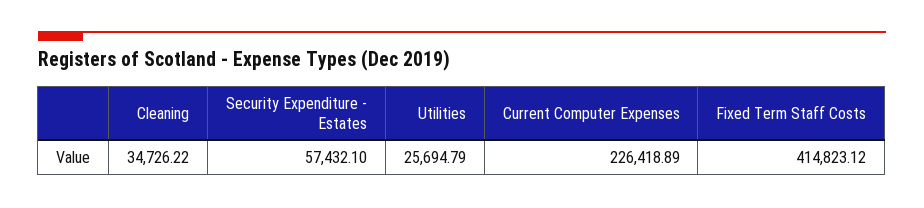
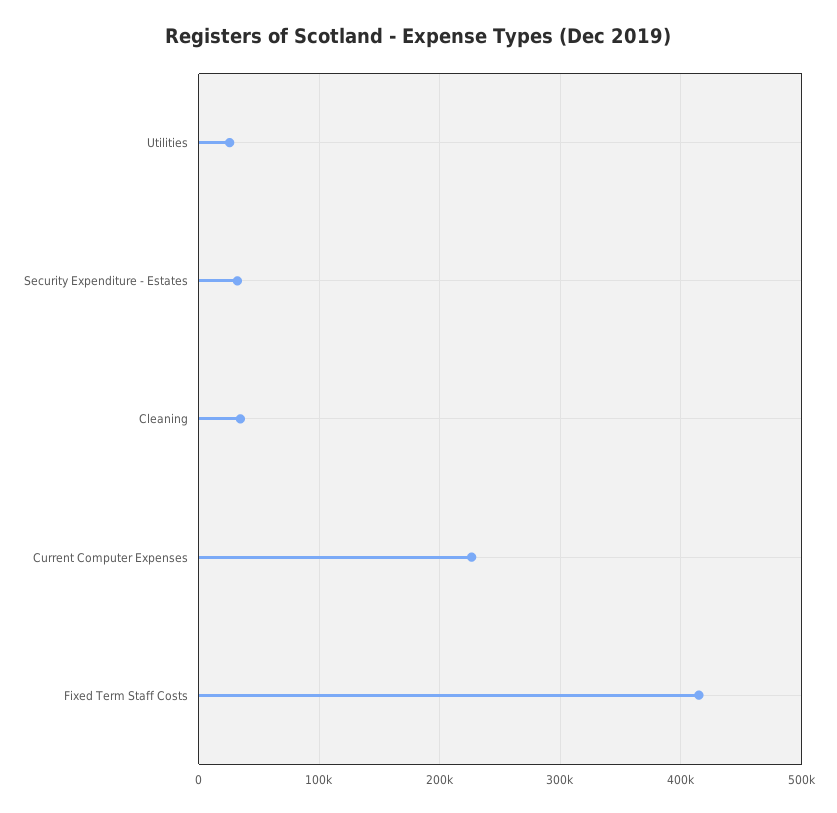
  {
    "Cleaning": 34726.22,
-   "Security Expenditure - Estates": 57432.1,
+   "Security Expenditure - Estates": 30000,
    "Utilities": 25694.79,
    "Current Computer Expenses": 226418.89,
    "Fixed Term Staff Costs": 414823.12
  }

